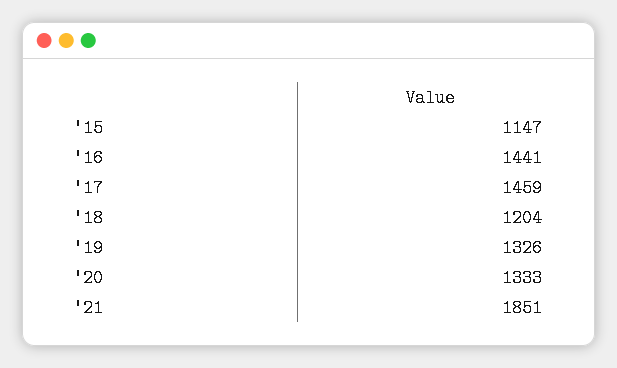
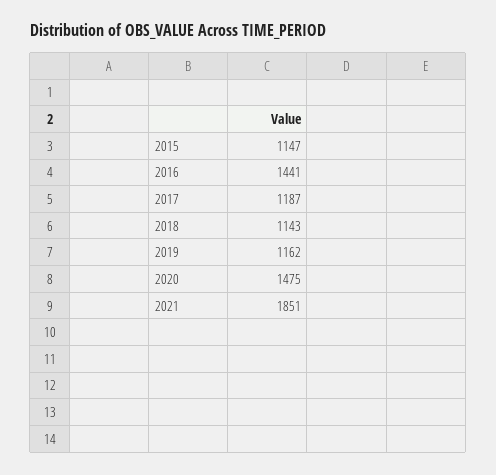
  {
    "'15": 1147,
    "'16": 1441,
-   "'17": 1459,
+   "'17": 1187,
-   "'18": 1204,
+   "'18": 1143,
-   "'19": 1326,
+   "'19": 1162,
-   "'20": 1333,
+   "'20": 1475,
    "'21": 1851
  }

